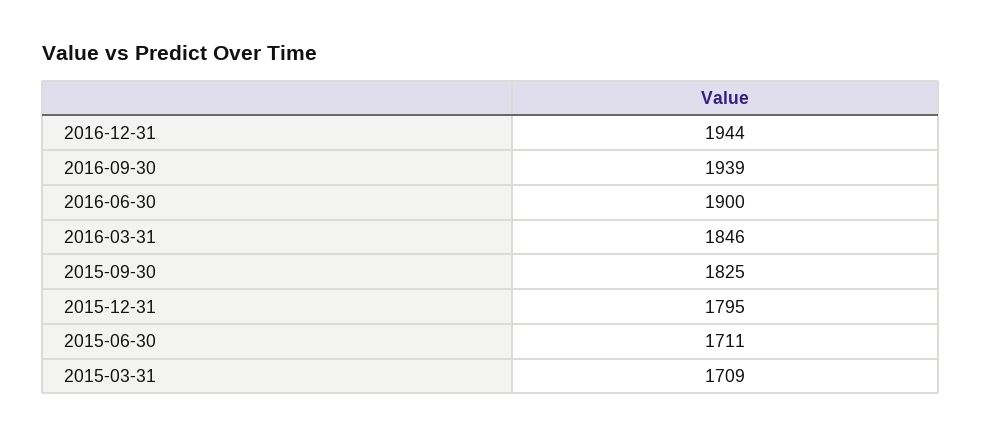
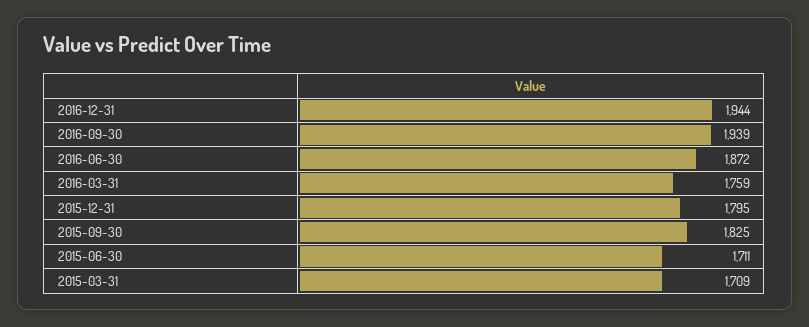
  {
    "2016-12-31": 1944,
    "2016-09-30": 1939,
-   "2016-06-30": 1900,
+   "2016-06-30": 1872,
-   "2016-03-31": 1846,
+   "2016-03-31": 1759,
    "2015-09-30": 1825,
    "2015-12-31": 1795,
    "2015-06-30": 1711,
    "2015-03-31": 1709
  }

